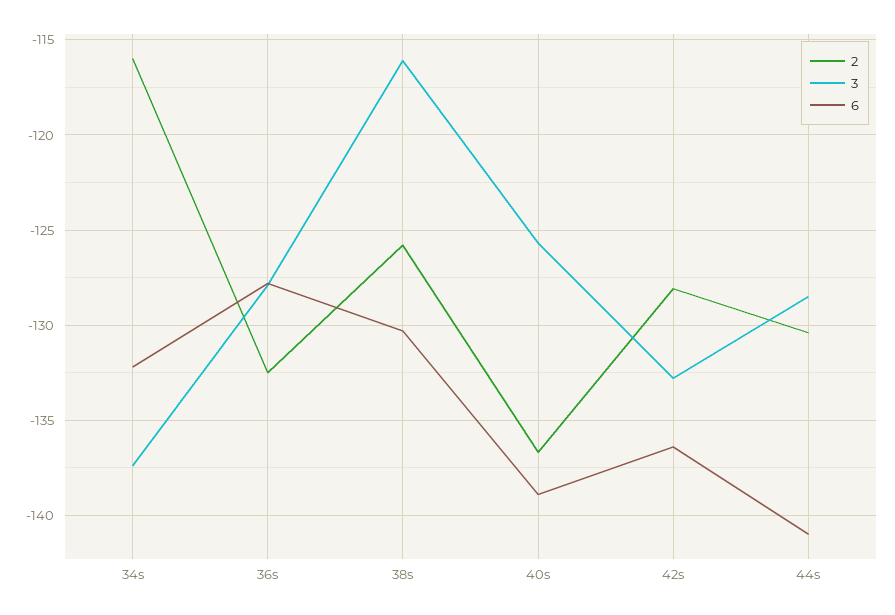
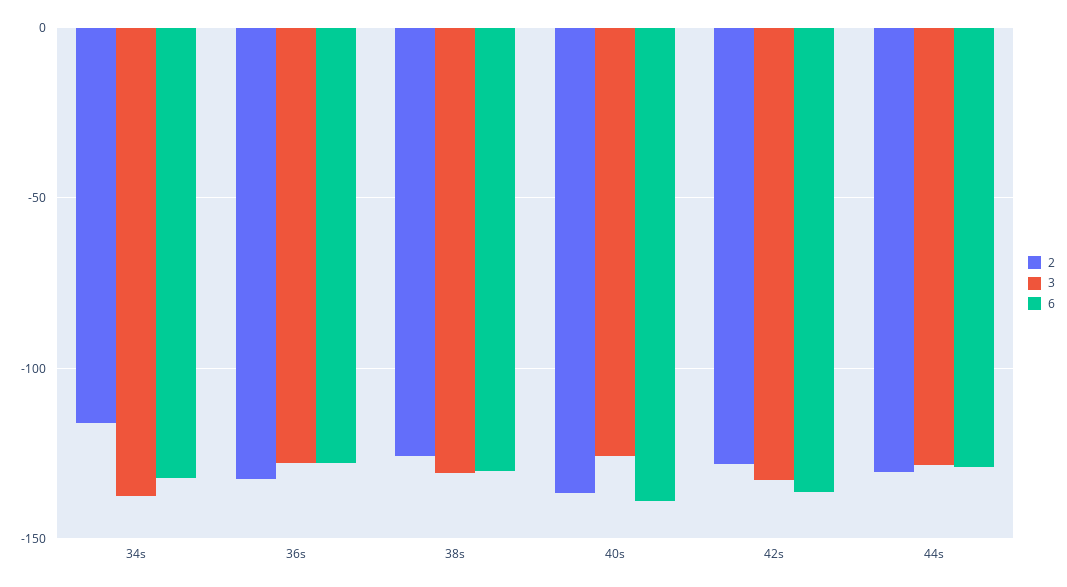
  {
    "2": {
      "34s": -116,
      "36s": -132.5,
      "38s": -126,
      "40s": -136.5,
      "42s": -128,
      "44s": -130.5
    },
    "3": {
      "34s": -137.5,
      "36s": -128,
-     "38s": -116,
+     "38s": -130,
      "40s": -125.5,
      "42s": -133,
      "44s": -128.5
    },
    "6": {
      "34s": -132,
      "36s": -128,
      "38s": -130.5,
      "40s": -139,
      "42s": -136.5,
-     "44s": -141
+     "44s": -130
    }
  }

